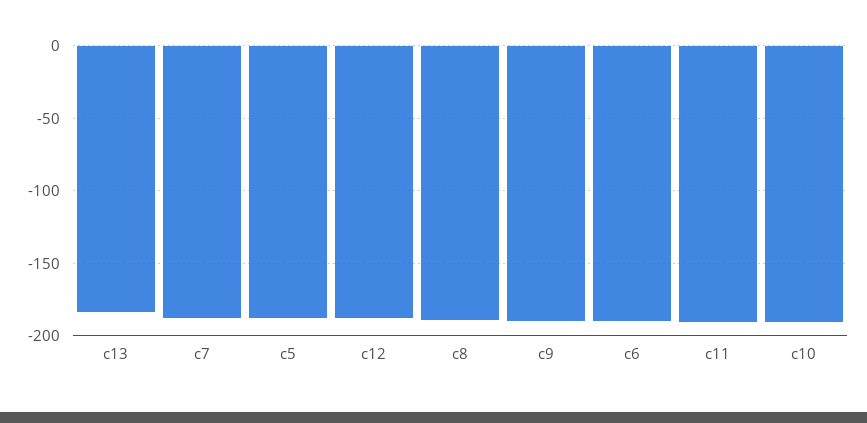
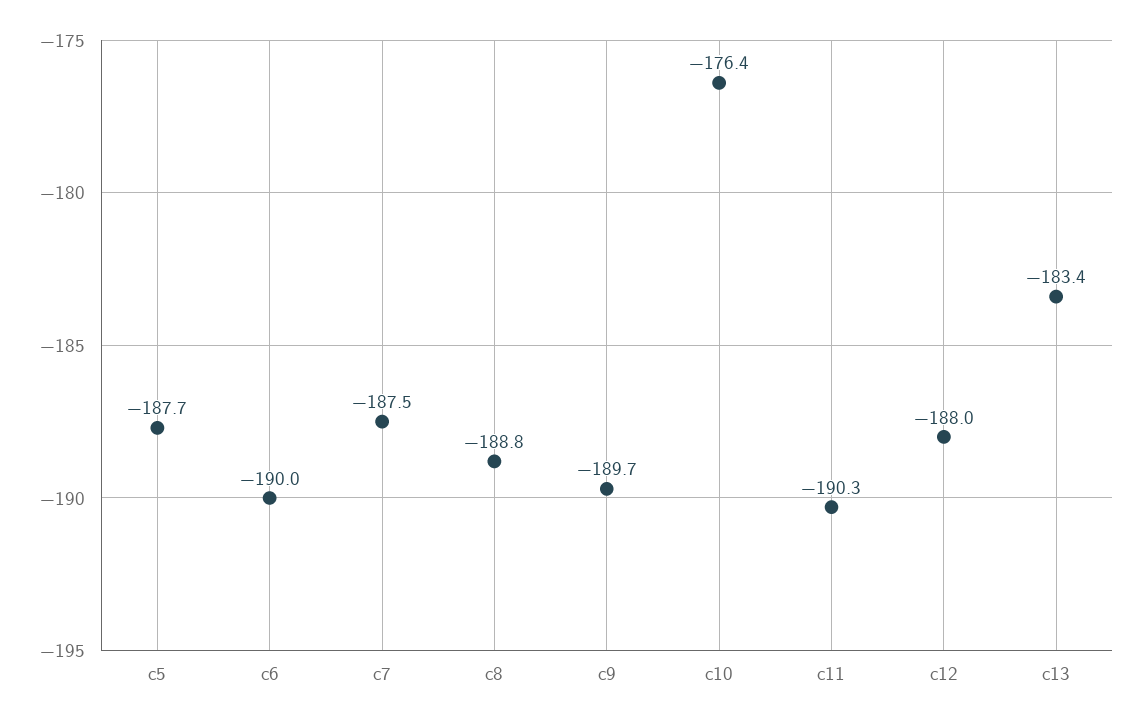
  {
    "c13": -183.4,
    "c7": -187.5,
    "c5": -187.7,
    "c12": -188,
    "c8": -188.8,
    "c9": -189.7,
    "c6": -190,
    "c11": -190.3,
-   "c10": -190
+   "c10": -176.4
  }

